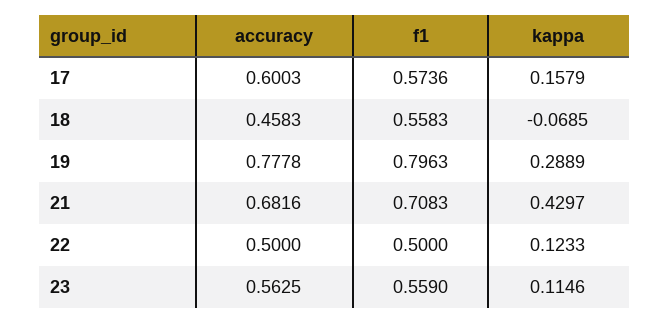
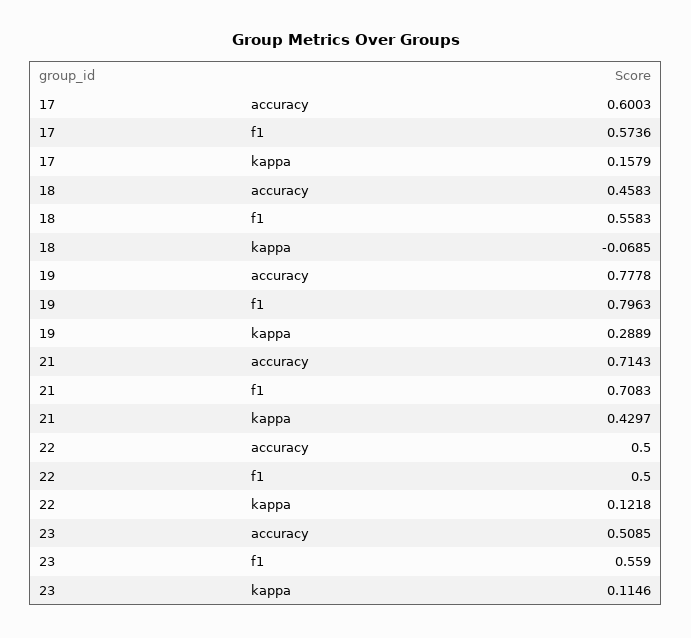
  {
    "accuracy": {
      "17": 0.6003,
      "18": 0.4583,
      "19": 0.7778,
-     "21": 0.6816,
+     "21": 0.7143,
      "22": 0.5,
-     "23": 0.5625
+     "23": 0.5085
    },
    "f1": {
      "17": 0.5736,
      "18": 0.5583,
      "19": 0.7963,
      "21": 0.7083,
      "22": 0.5,
      "23": 0.559
    },
    "kappa": {
      "17": 0.1579,
      "18": -0.0685,
      "19": 0.2889,
      "21": 0.4297,
-     "22": 0.1233,
+     "22": 0.1218,
      "23": 0.1146
    }
  }

